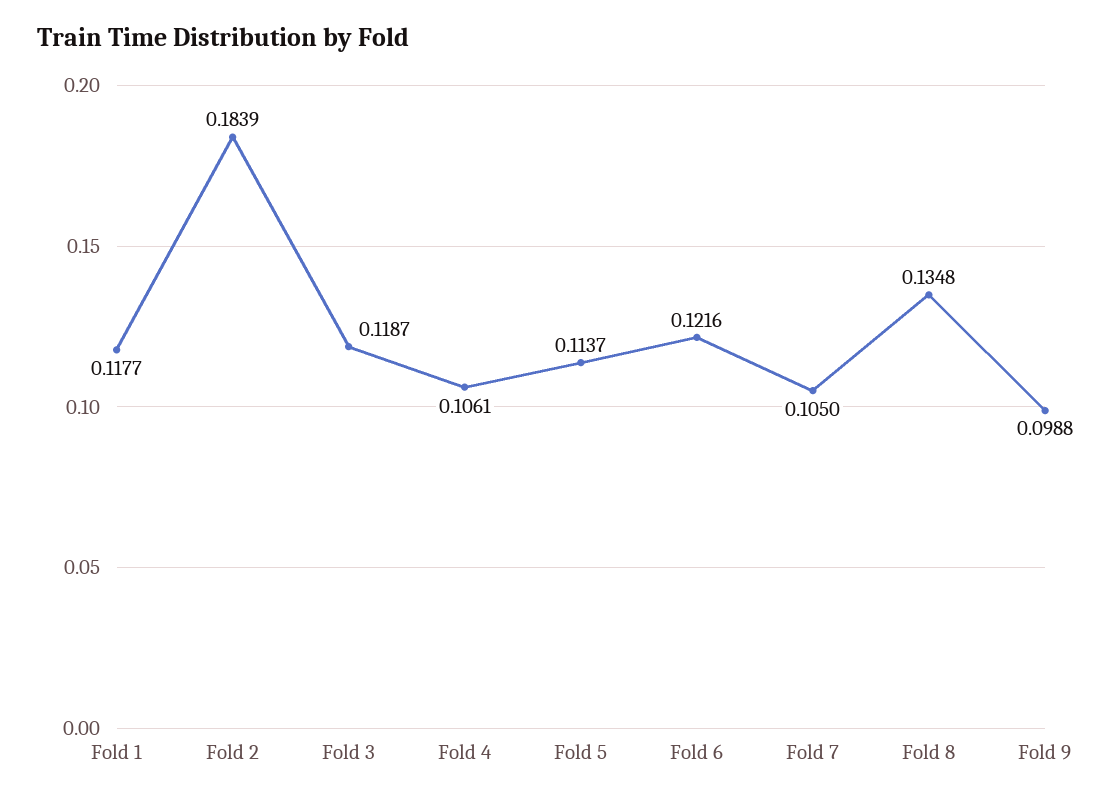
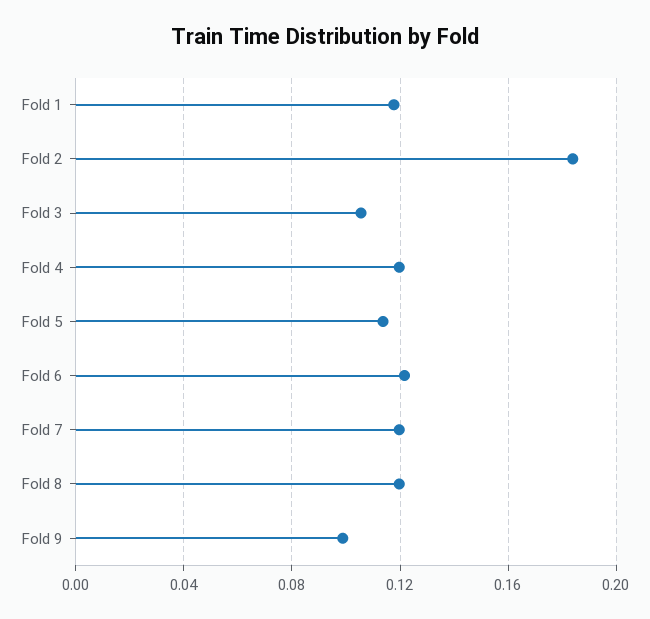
  {
    "Fold 1": 0.1177,
    "Fold 2": 0.1839,
-   "Fold 3": 0.1187,
+   "Fold 3": 0.105,
-   "Fold 4": 0.1061,
+   "Fold 4": 0.12,
    "Fold 5": 0.1137,
    "Fold 6": 0.1216,
-   "Fold 7": 0.105,
+   "Fold 7": 0.12,
-   "Fold 8": 0.1348,
+   "Fold 8": 0.12,
    "Fold 9": 0.0988
  }

